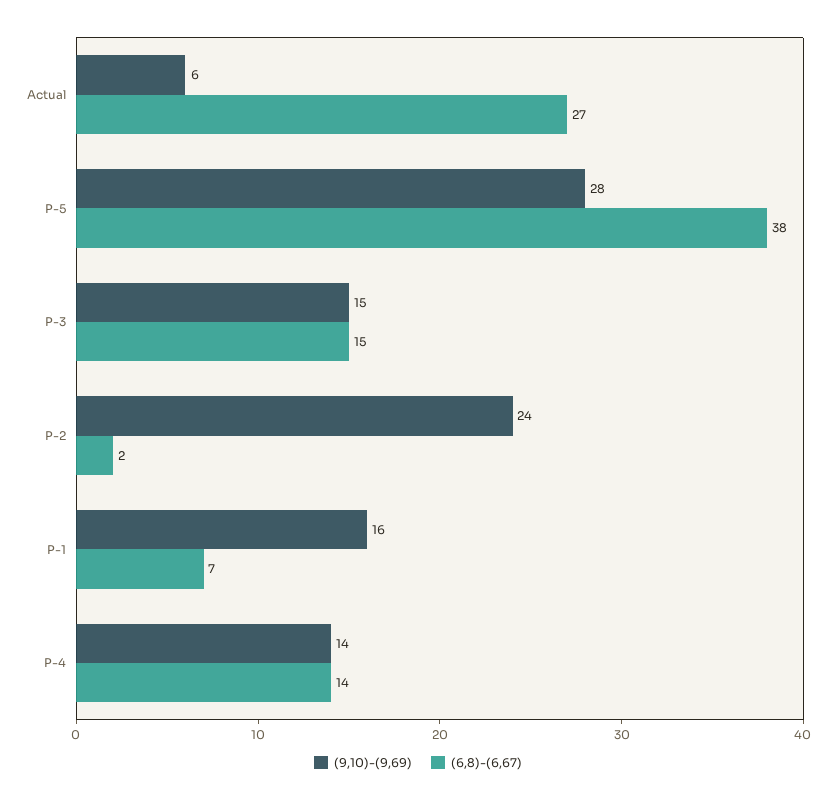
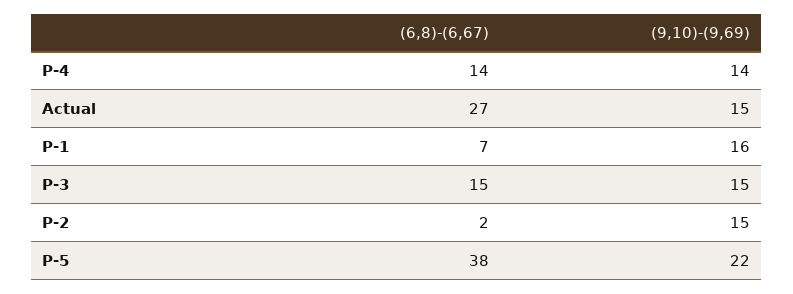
  {
    "(9,10)-(9,69)": {
-     "Actual": 6,
+     "Actual": 15,
-     "P-5": 28,
+     "P-5": 22,
      "P-3": 15,
-     "P-2": 24,
+     "P-2": 15,
      "P-1": 16,
      "P-4": 14
    },
    "(6,8)-(6,67)": {
      "Actual": 27,
      "P-5": 38,
      "P-3": 15,
      "P-2": 2,
      "P-1": 7,
      "P-4": 14
    }
  }

